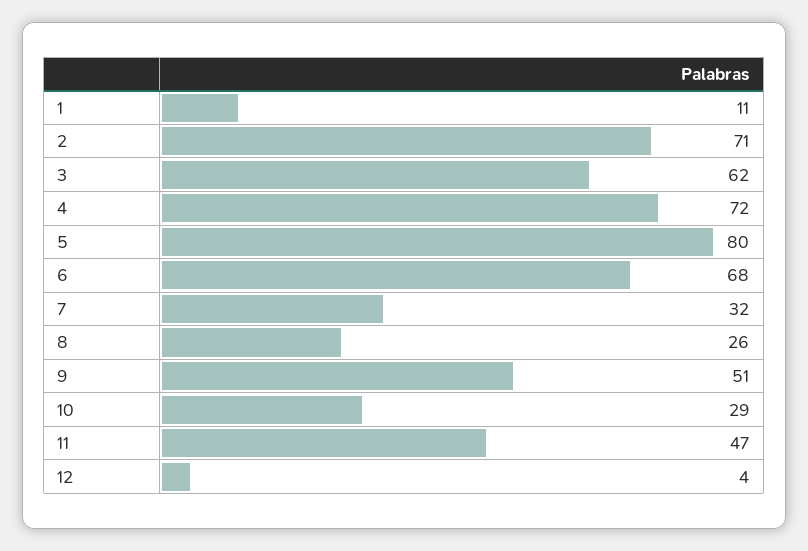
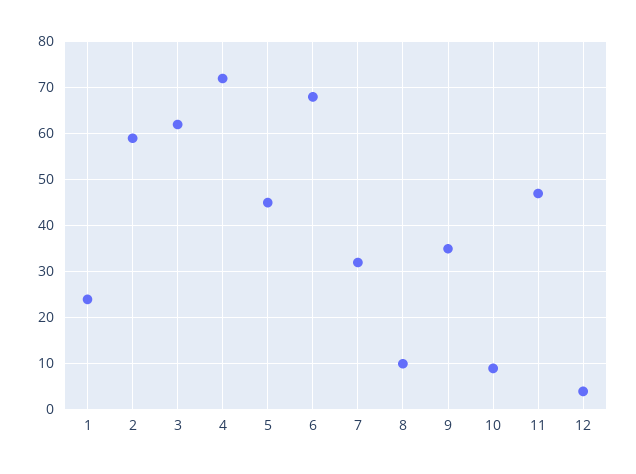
  {
-   "1": 11,
+   "1": 25,
-   "2": 71,
+   "2": 60,
    "3": 62,
    "4": 72,
-   "5": 80,
+   "5": 45,
    "6": 68,
    "7": 32,
-   "8": 26,
+   "8": 10,
-   "9": 51,
+   "9": 35,
-   "10": 29,
+   "10": 10,
    "11": 47,
    "12": 4
  }

